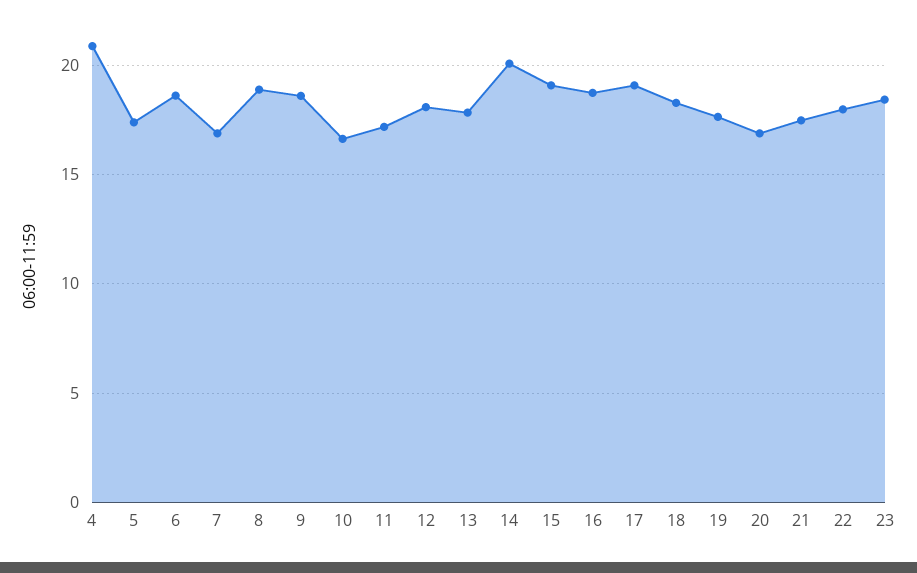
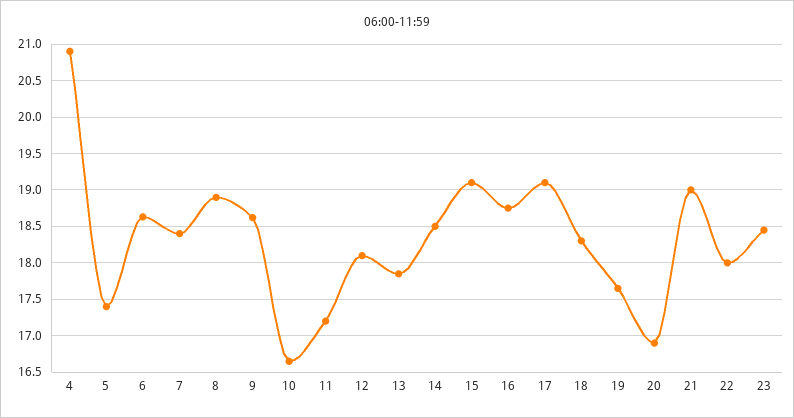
  {
    "4": 20.9,
    "5": 17.4,
    "6": 18.6,
-   "7": 17,
+   "7": 18.4,
    "8": 18.9,
    "9": 18.6,
    "10": 16.7,
    "11": 17.2,
    "12": 18.1,
    "13": 17.9,
-   "14": 20,
+   "14": 18.5,
    "15": 19.1,
    "16": 18.8,
    "17": 19.1,
    "18": 18.3,
    "19": 17.7,
    "20": 16.9,
-   "21": 17.5,
+   "21": 19,
    "22": 18,
    "23": 18.5
  }

